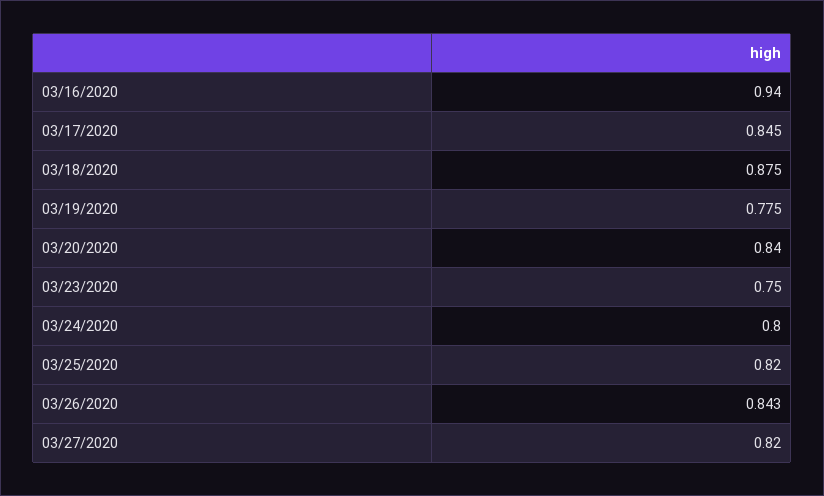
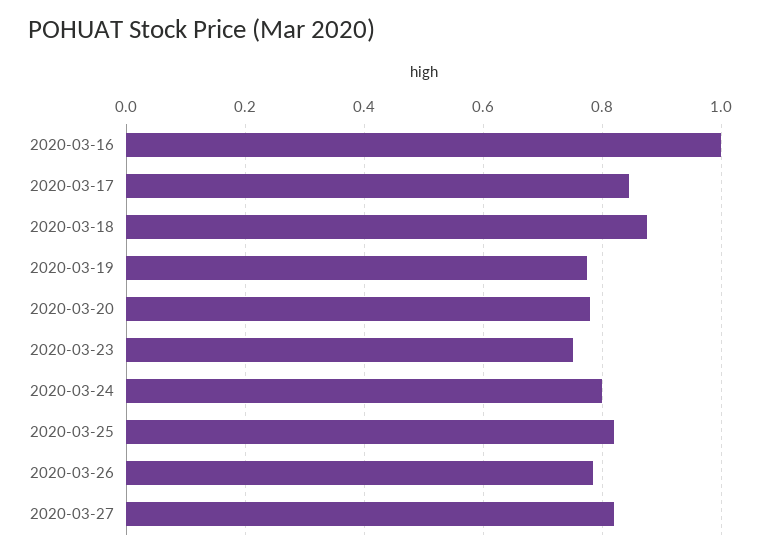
  {
-   "03/16/2020": 0.94,
+   "03/16/2020": 1,
    "03/17/2020": 0.845,
    "03/18/2020": 0.875,
    "03/19/2020": 0.775,
-   "03/20/2020": 0.84,
+   "03/20/2020": 0.78,
    "03/23/2020": 0.75,
    "03/24/2020": 0.8,
    "03/25/2020": 0.82,
-   "03/26/2020": 0.843,
+   "03/26/2020": 0.78,
    "03/27/2020": 0.82
  }

